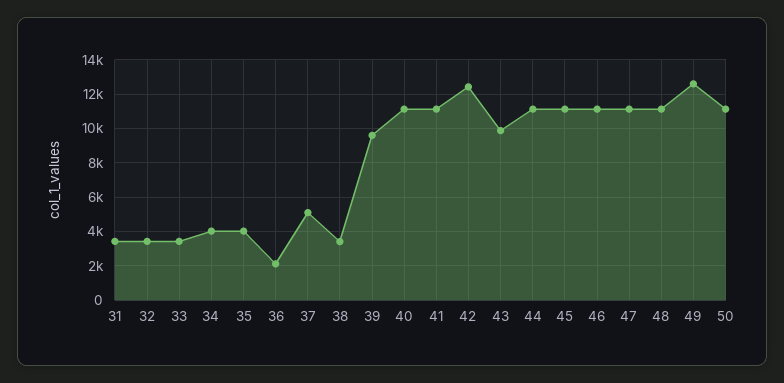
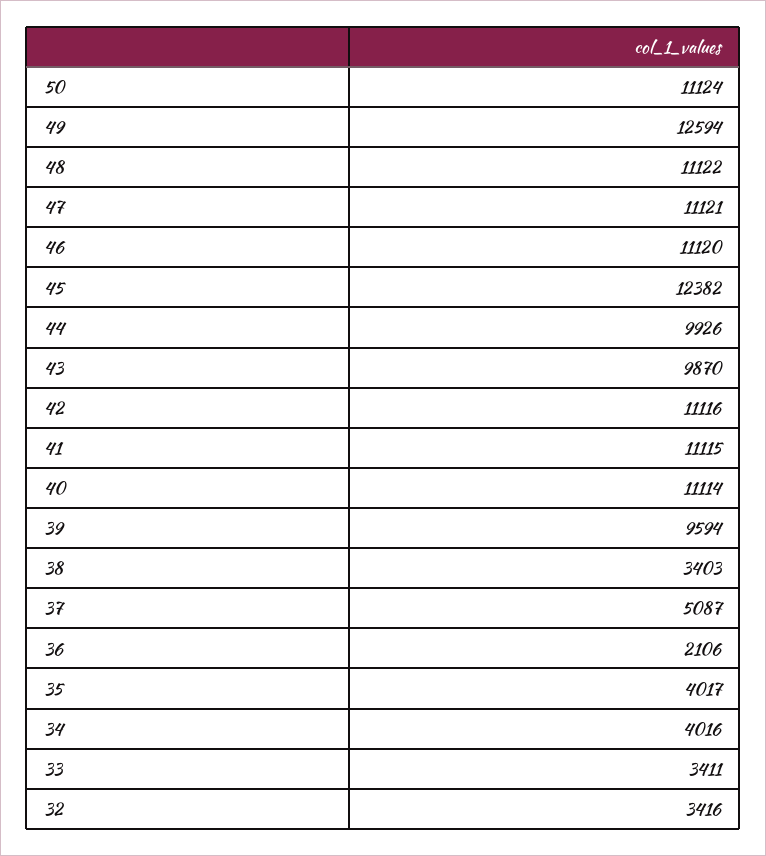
  {
-   "31": 3500,
    "32": 3416,
    "33": 3411,
    "34": 4016,
    "35": 4017,
    "36": 2106,
    "37": 5087,
    "38": 3403,
    "39": 9594,
    "40": 11114,
    "41": 11115,
-   "42": 12500,
+   "42": 11116,
    "43": 9870,
-   "44": 11000,
+   "44": 9926,
-   "45": 11000,
+   "45": 12382,
    "46": 11120,
    "47": 11121,
    "48": 11122,
    "49": 12594,
    "50": 11124
  }

